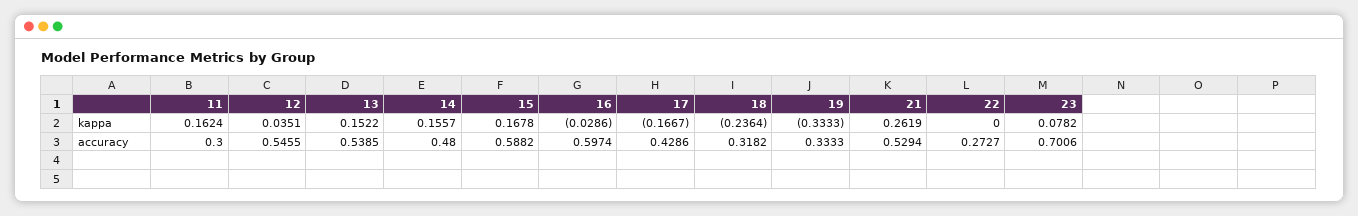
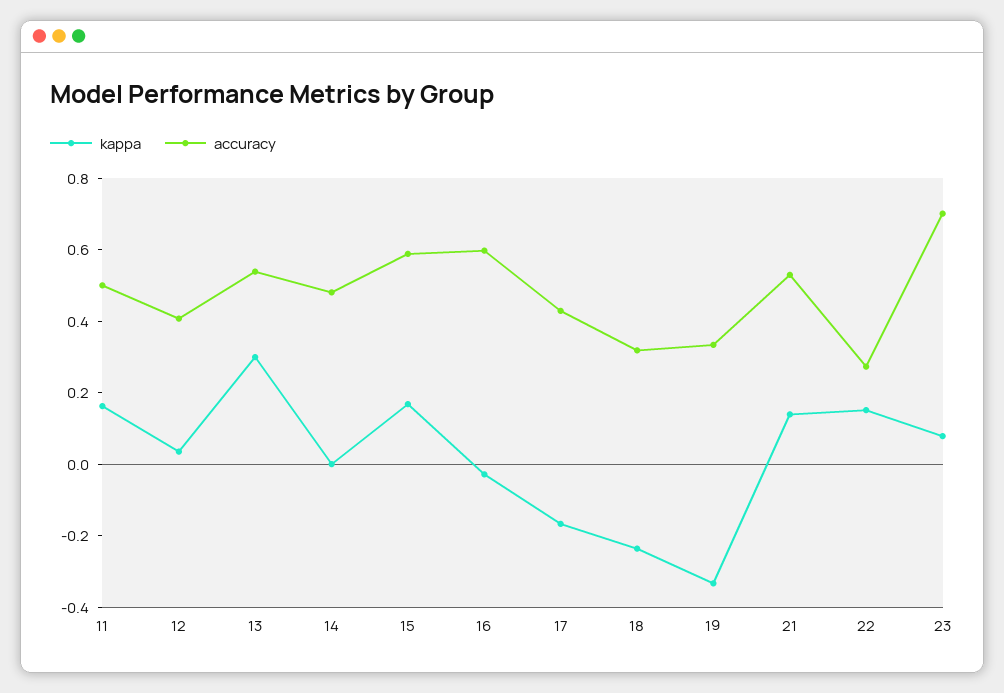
  {
    "kappa": {
      "11": 0.1624,
      "12": 0.0351,
-     "13": 0.1522,
+     "13": 0.3,
-     "14": 0.1557,
+     "14": 0,
      "15": 0.1678,
      "16": -0.0286,
      "17": -0.1667,
      "18": -0.2364,
      "19": -0.3333,
-     "21": 0.2619,
+     "21": 0.15,
-     "22": 0,
+     "22": 0.15,
      "23": 0.0782
    },
    "accuracy": {
-     "11": 0.3,
+     "11": 0.5,
-     "12": 0.5455,
+     "12": 0.4,
      "13": 0.5385,
      "14": 0.48,
      "15": 0.5882,
      "16": 0.5974,
      "17": 0.4286,
      "18": 0.3182,
      "19": 0.3333,
      "21": 0.5294,
      "22": 0.2727,
      "23": 0.7006
    }
  }

